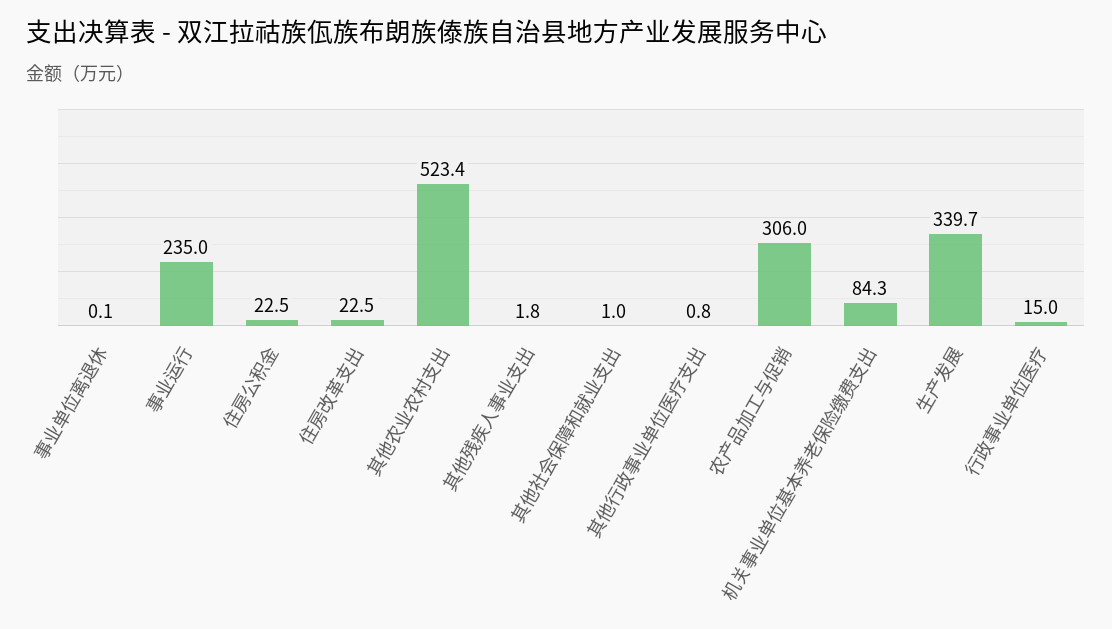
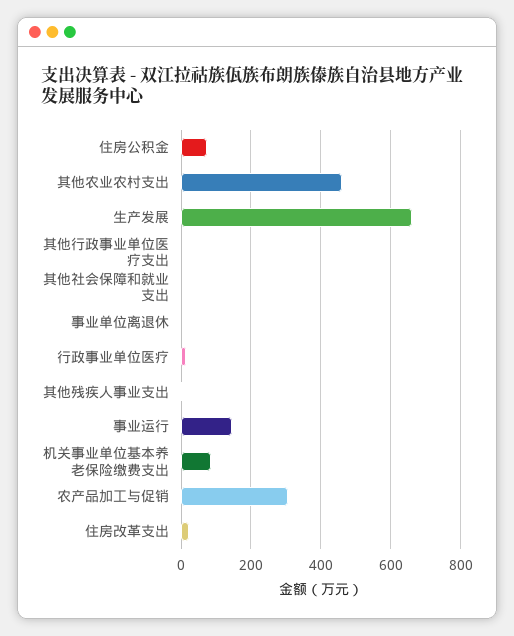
  {
    "事业单位离退休": 0.1,
-   "事业运行": 235,
+   "事业运行": 140,
-   "住房公积金": 22.5,
+   "住房公积金": 80,
    "住房改革支出": 22.5,
-   "其他农业农村支出": 523.4,
+   "其他农业农村支出": 460,
    "其他残疾人事业支出": 1.8,
    "其他社会保障和就业支出": 1,
    "其他行政事业单位医疗支出": 0.8,
    "农产品加工与促销": 306,
    "机关事业单位基本养老保险缴费支出": 84.3,
-   "生产发展": 339.7,
+   "生产发展": 660,
    "行政事业单位医疗": 15
  }

